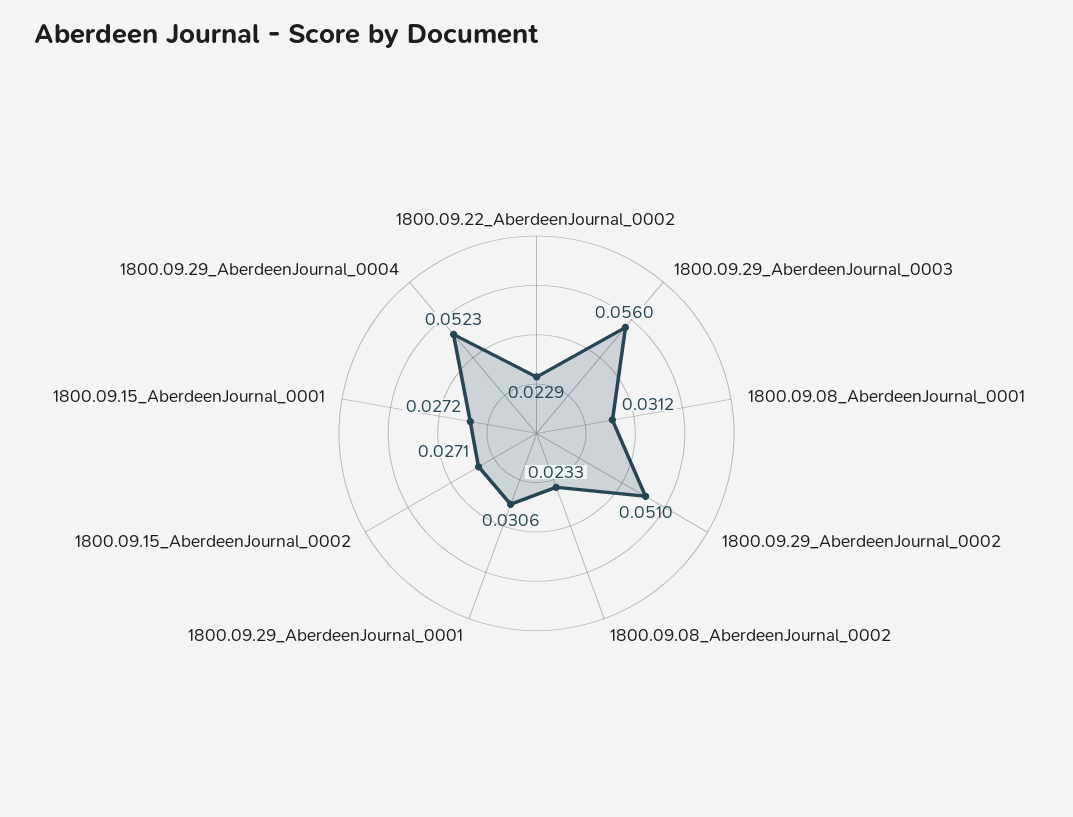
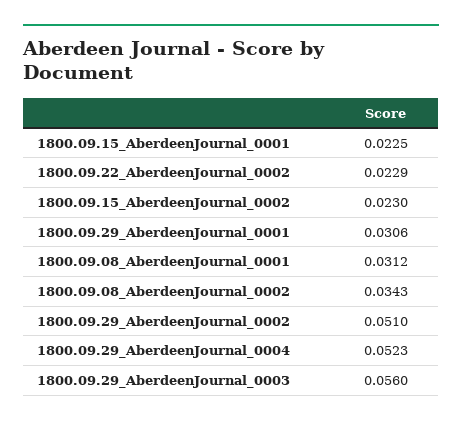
  {
    "1800.09.22_AberdeenJournal_0002": 0.0229,
    "1800.09.29_AberdeenJournal_0003": 0.056,
    "1800.09.08_AberdeenJournal_0001": 0.0312,
    "1800.09.29_AberdeenJournal_0002": 0.051,
-   "1800.09.08_AberdeenJournal_0002": 0.0233,
+   "1800.09.08_AberdeenJournal_0002": 0.0343,
    "1800.09.29_AberdeenJournal_0001": 0.0306,
-   "1800.09.15_AberdeenJournal_0002": 0.0271,
+   "1800.09.15_AberdeenJournal_0002": 0.023,
-   "1800.09.15_AberdeenJournal_0001": 0.0272,
+   "1800.09.15_AberdeenJournal_0001": 0.0225,
    "1800.09.29_AberdeenJournal_0004": 0.0523
  }

